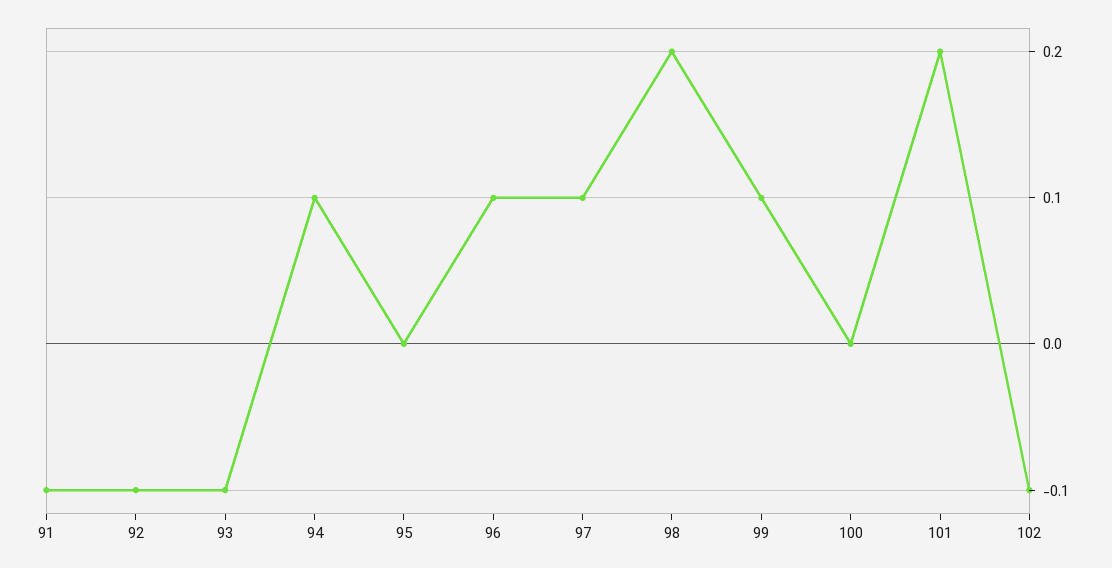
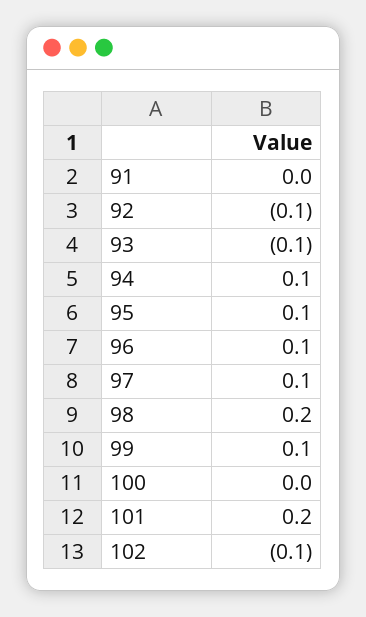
  {
-   "91": -0.1,
+   "91": 0,
    "92": -0.1,
    "93": -0.1,
    "94": 0.1,
-   "95": 0,
+   "95": 0.1,
    "96": 0.1,
    "97": 0.1,
    "98": 0.2,
    "99": 0.1,
    "100": 0,
    "101": 0.2,
    "102": -0.1
  }

